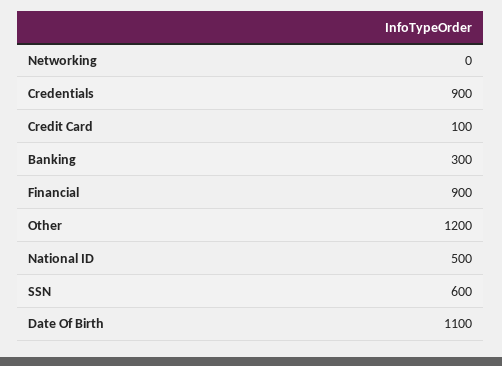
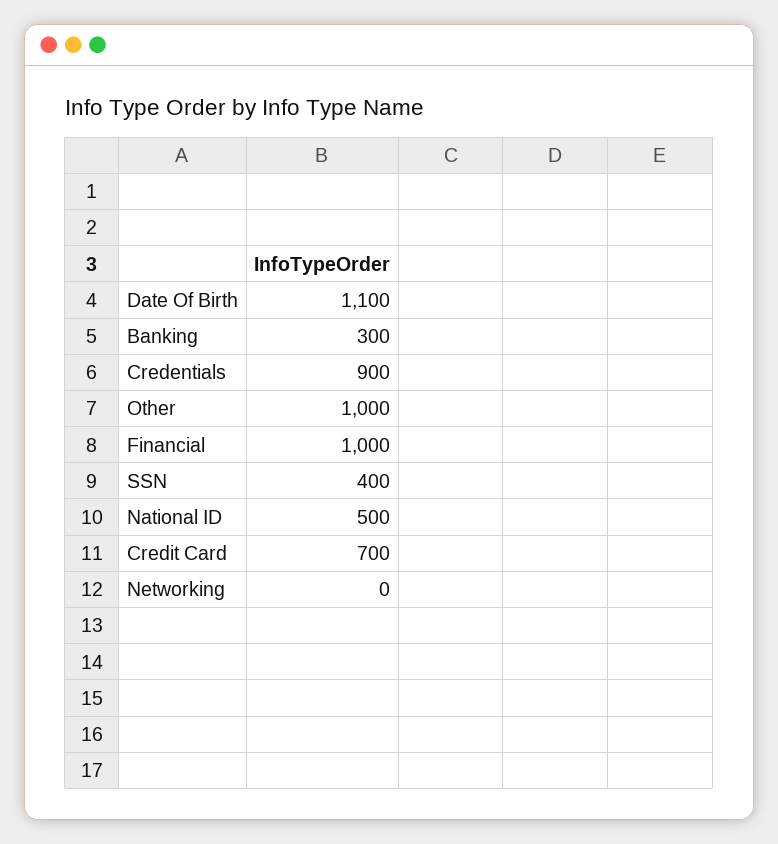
  {
    "Networking": 0,
    "Credentials": 900,
-   "Credit Card": 100,
+   "Credit Card": 700,
    "Banking": 300,
-   "Financial": 900,
+   "Financial": 1000,
-   "Other": 1200,
+   "Other": 1000,
    "National ID": 500,
-   "SSN": 600,
+   "SSN": 400,
    "Date Of Birth": 1100
  }

